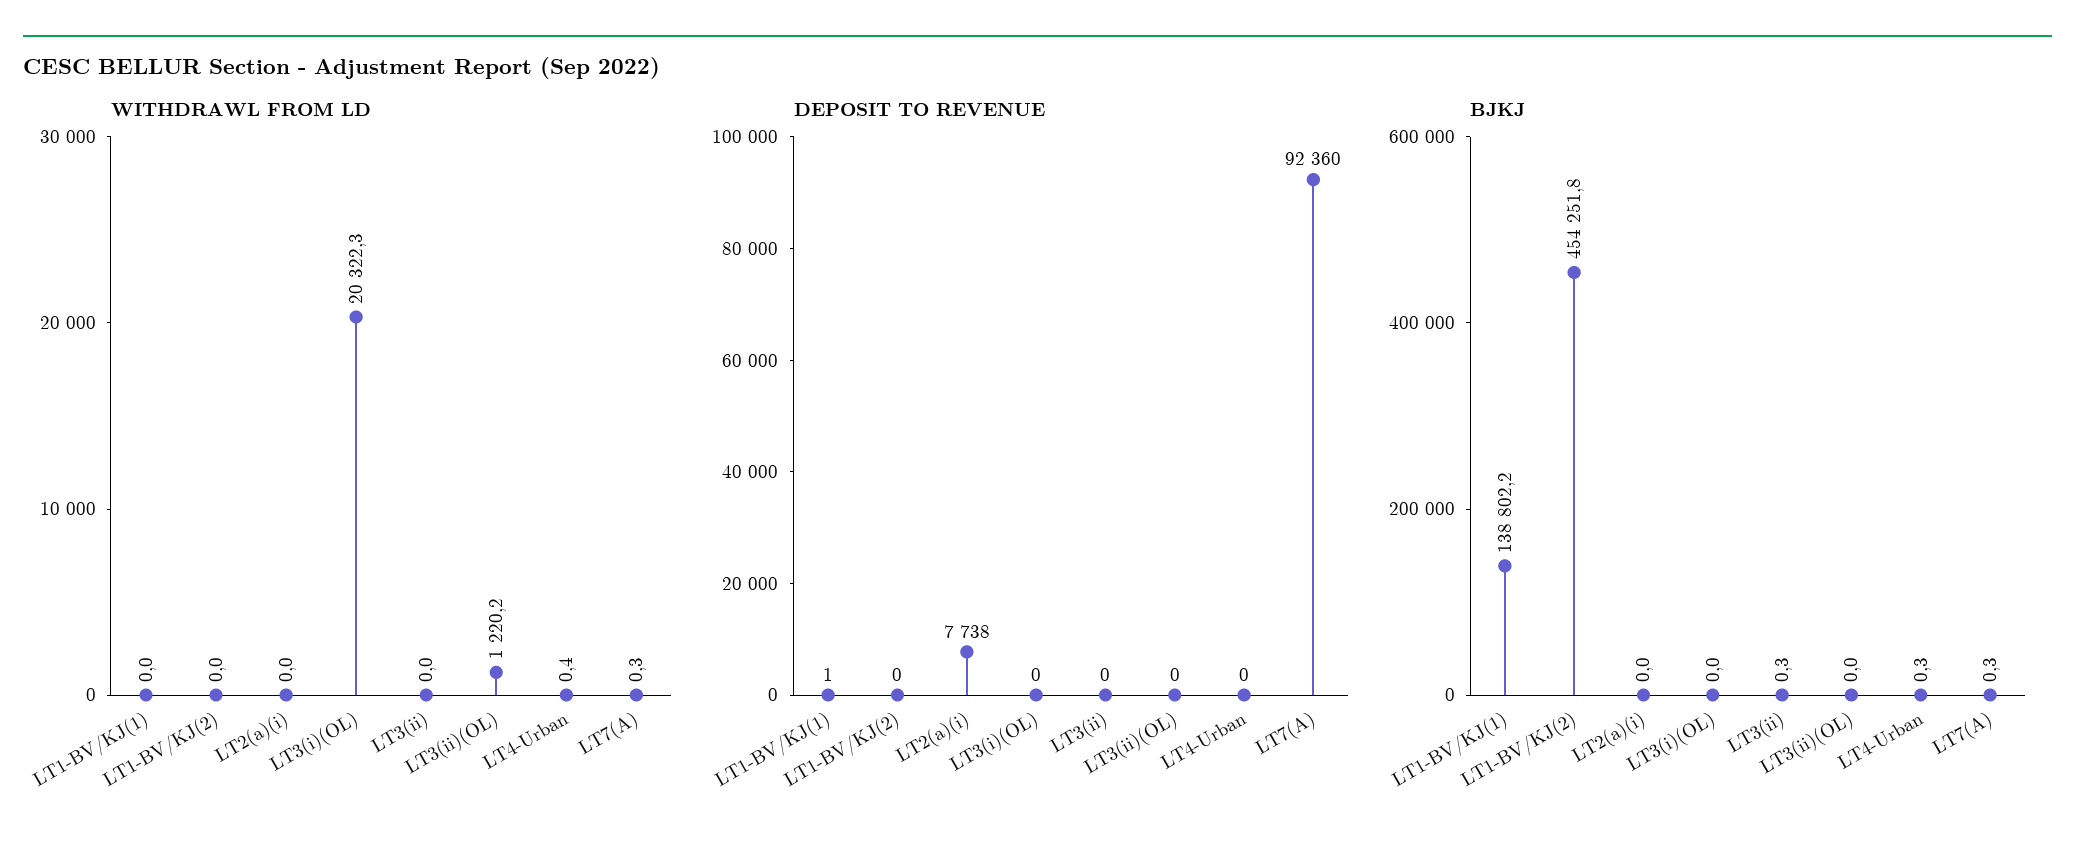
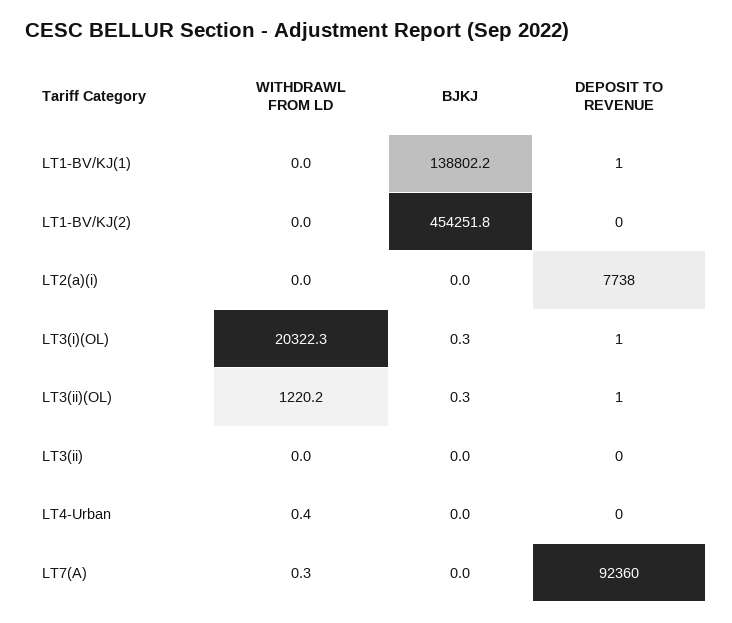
  {
    "WITHDRAWL FROM LD": {
      "LT1-BV/KJ(1)": 0,
      "LT1-BV/KJ(2)": 0,
      "LT2(a)(i)": 0,
      "LT3(i)(OL)": 20322.3,
      "LT3(ii)": 0,
      "LT3(ii)(OL)": 1220.2,
      "LT4-Urban": 0.4,
      "LT7(A)": 0.3
    },
    "DEPOSIT TO REVENUE": {
      "LT1-BV/KJ(1)": 1,
      "LT1-BV/KJ(2)": 0,
      "LT2(a)(i)": 7738,
-     "LT3(i)(OL)": 0,
+     "LT3(i)(OL)": 1,
      "LT3(ii)": 0,
-     "LT3(ii)(OL)": 0,
+     "LT3(ii)(OL)": 1,
      "LT4-Urban": 0,
      "LT7(A)": 92360
    },
    "BJKJ": {
      "LT1-BV/KJ(1)": 138802.2,
      "LT1-BV/KJ(2)": 454251.8,
      "LT2(a)(i)": 0,
-     "LT3(i)(OL)": 0,
+     "LT3(i)(OL)": 0.3,
-     "LT3(ii)": 0.3,
+     "LT3(ii)": 0,
-     "LT3(ii)(OL)": 0,
+     "LT3(ii)(OL)": 0.3,
-     "LT4-Urban": 0.3,
+     "LT4-Urban": 0,
-     "LT7(A)": 0.3
+     "LT7(A)": 0
    }
  }

